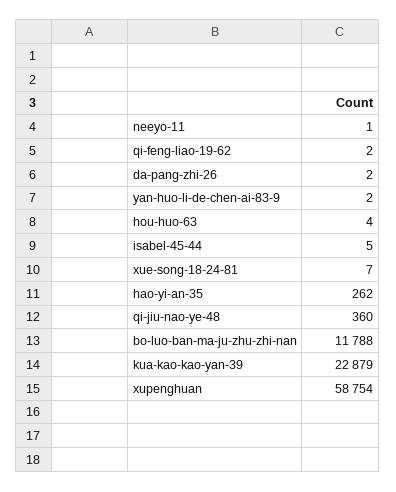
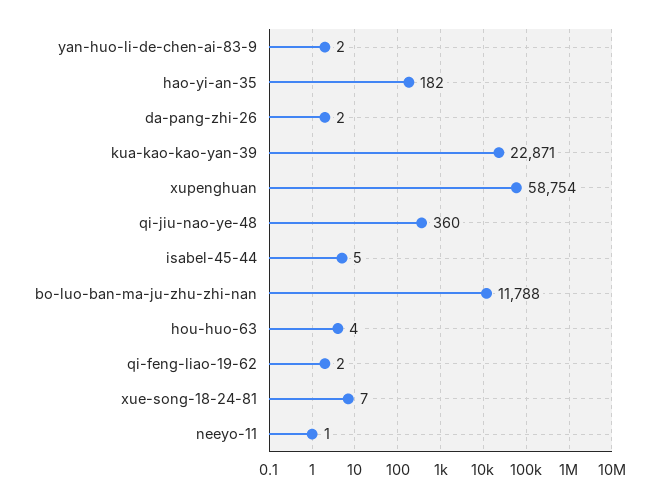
  {
    "neeyo-11": 1,
    "qi-feng-liao-19-62": 2,
    "da-pang-zhi-26": 2,
    "yan-huo-li-de-chen-ai-83-9": 2,
    "hou-huo-63": 4,
    "isabel-45-44": 5,
    "xue-song-18-24-81": 7,
-   "hao-yi-an-35": 262,
+   "hao-yi-an-35": 182,
    "qi-jiu-nao-ye-48": 360,
    "bo-luo-ban-ma-ju-zhu-zhi-nan": 11788,
-   "kua-kao-kao-yan-39": 22879,
+   "kua-kao-kao-yan-39": 22871,
    "xupenghuan": 58754
  }

